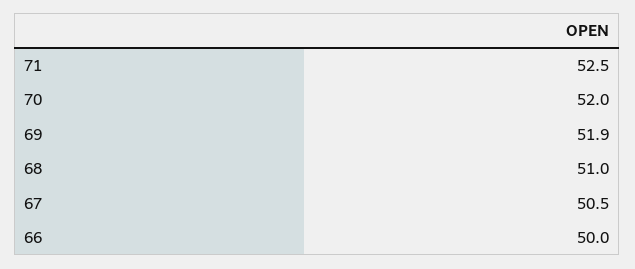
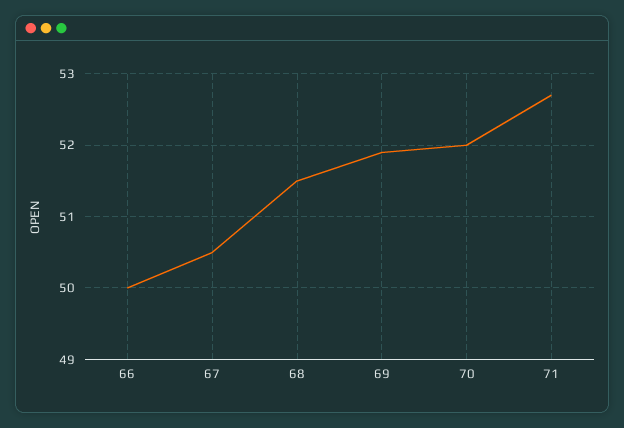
  {
-   "71": 52.5,
+   "71": 52.7,
    "70": 52,
    "69": 51.9,
-   "68": 51,
+   "68": 51.5,
    "67": 50.5,
    "66": 50
  }

